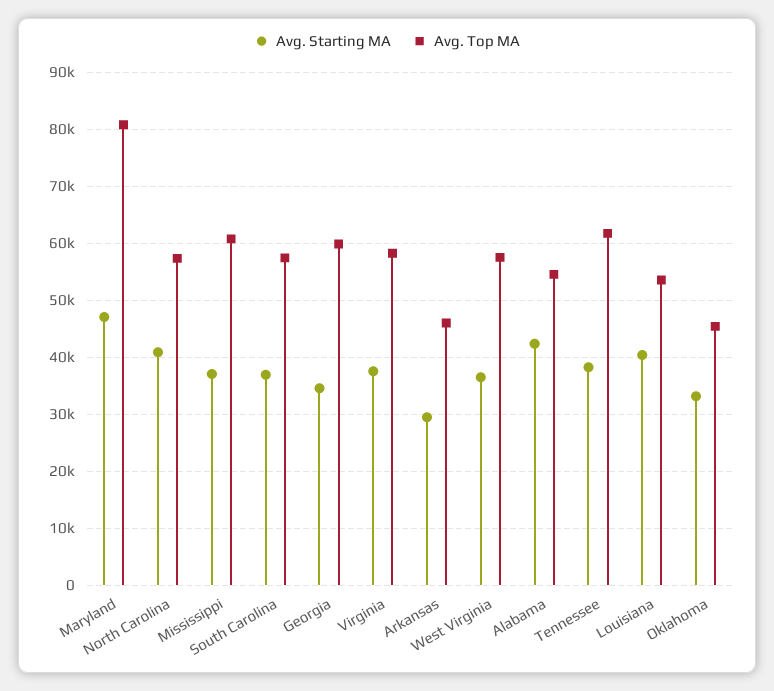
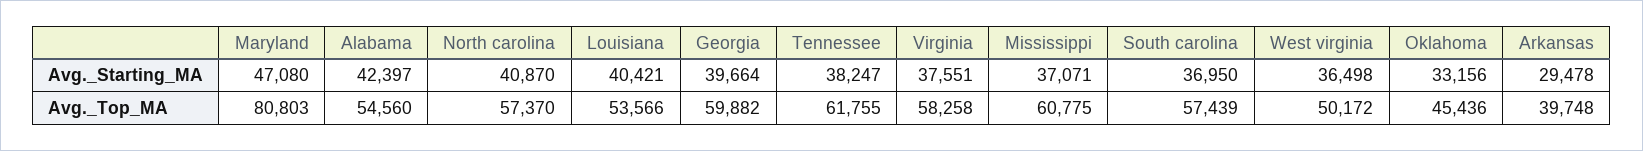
  {
    "Avg. Starting MA": {
      "Maryland": 47080,
      "North Carolina": 40870,
      "Mississippi": 37071,
      "South Carolina": 36950,
-     "Georgia": 34000,
+     "Georgia": 39664,
      "Virginia": 37551,
      "Arkansas": 29478,
      "West Virginia": 36498,
      "Alabama": 42397,
      "Tennessee": 38247,
      "Louisiana": 40421,
      "Oklahoma": 33156
    },
    "Avg. Top MA": {
      "Maryland": 80803,
      "North Carolina": 57370,
      "Mississippi": 60775,
      "South Carolina": 57439,
      "Georgia": 59882,
      "Virginia": 58258,
-     "Arkansas": 46000,
+     "Arkansas": 39748,
-     "West Virginia": 58000,
+     "West Virginia": 50172,
      "Alabama": 54560,
      "Tennessee": 61755,
      "Louisiana": 53566,
      "Oklahoma": 45436
    }
  }

